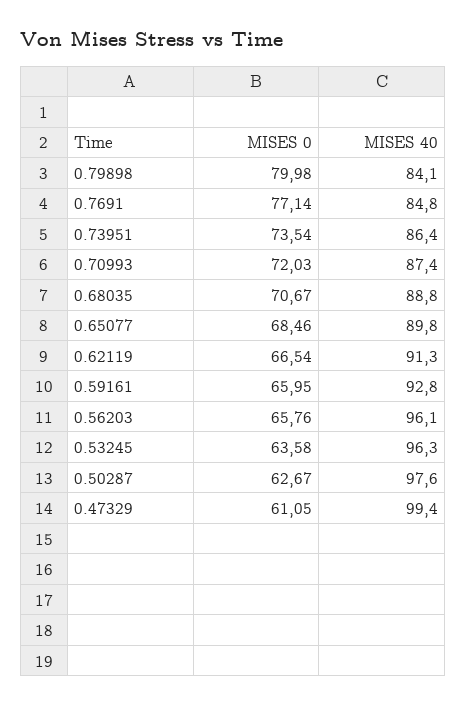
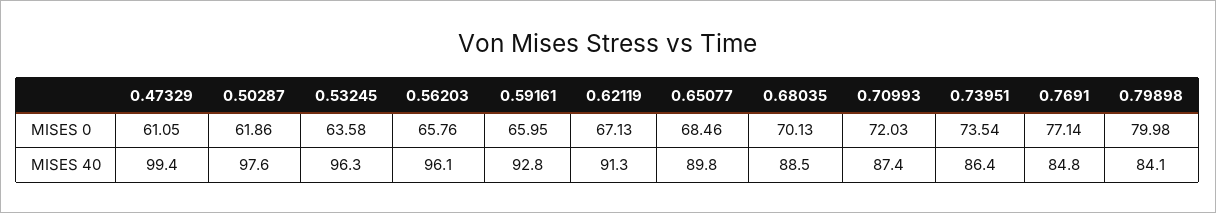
  {
    "MISES 0": {
      "0.79898": 79.98,
      "0.7691": 77.14,
      "0.73951": 73.54,
      "0.70993": 72.03,
-     "0.68035": 70.67,
+     "0.68035": 70.13,
      "0.65077": 68.46,
-     "0.62119": 66.54,
+     "0.62119": 67.13,
      "0.59161": 65.95,
      "0.56203": 65.76,
      "0.53245": 63.58,
-     "0.50287": 62.67,
+     "0.50287": 61.86,
      "0.47329": 61.05
    },
    "MISES 40": {
      "0.79898": 84.1,
      "0.7691": 84.8,
      "0.73951": 86.4,
      "0.70993": 87.4,
-     "0.68035": 88.8,
+     "0.68035": 88.5,
      "0.65077": 89.8,
      "0.62119": 91.3,
      "0.59161": 92.8,
      "0.56203": 96.1,
      "0.53245": 96.3,
      "0.50287": 97.6,
      "0.47329": 99.4
    }
  }

